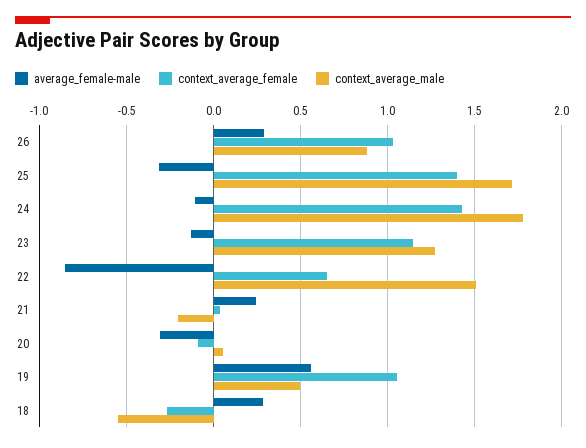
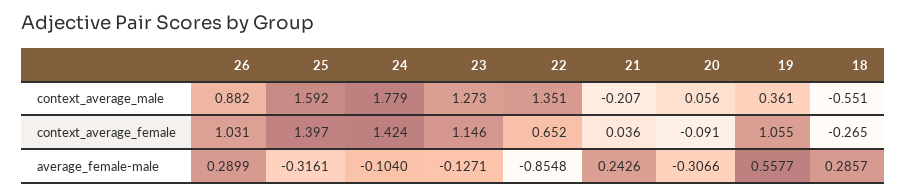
  {
    "average_female-male": {
      "26": 0.2899,
      "25": -0.3161,
      "24": -0.104,
      "23": -0.1271,
      "22": -0.8548,
      "21": 0.2426,
      "20": -0.3066,
      "19": 0.5577,
      "18": 0.2857
    },
    "context_average_female": {
      "26": 1.031,
      "25": 1.397,
      "24": 1.424,
      "23": 1.146,
      "22": 0.652,
      "21": 0.036,
      "20": -0.091,
      "19": 1.055,
      "18": -0.265
    },
    "context_average_male": {
      "26": 0.882,
-     "25": 1.7,
+     "25": 1.592,
      "24": 1.779,
      "23": 1.273,
-     "22": 1.5,
+     "22": 1.351,
      "21": -0.207,
      "20": 0.056,
-     "19": 0.5,
+     "19": 0.361,
      "18": -0.551
    }
  }

